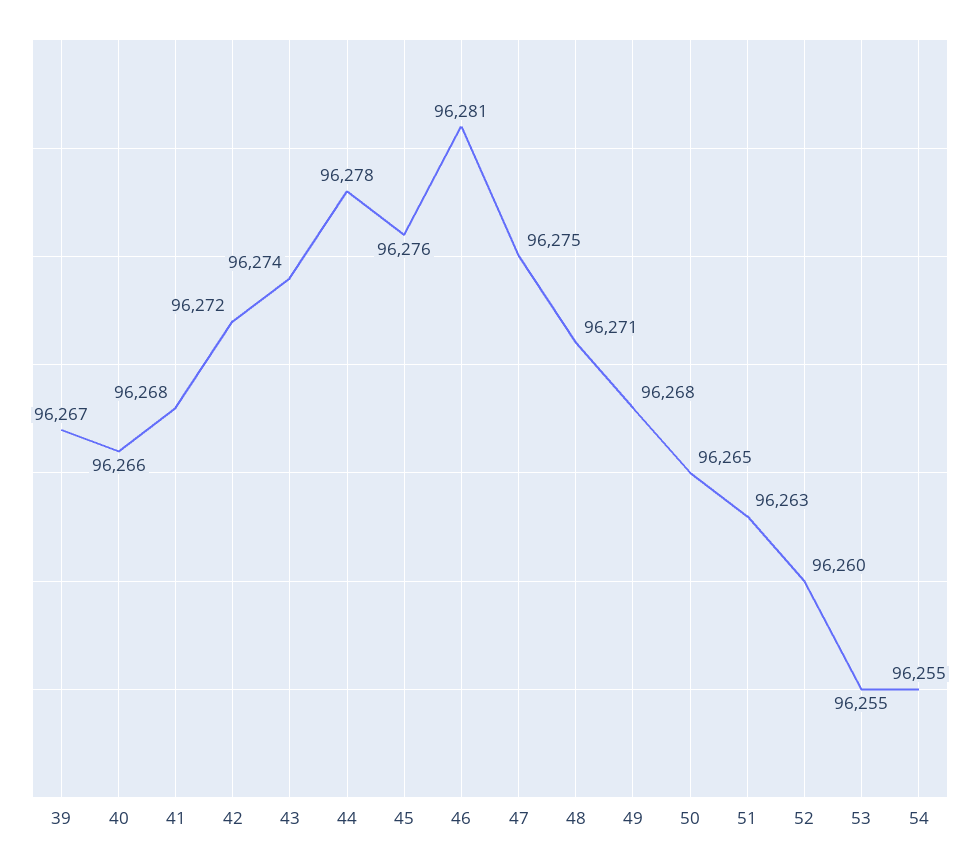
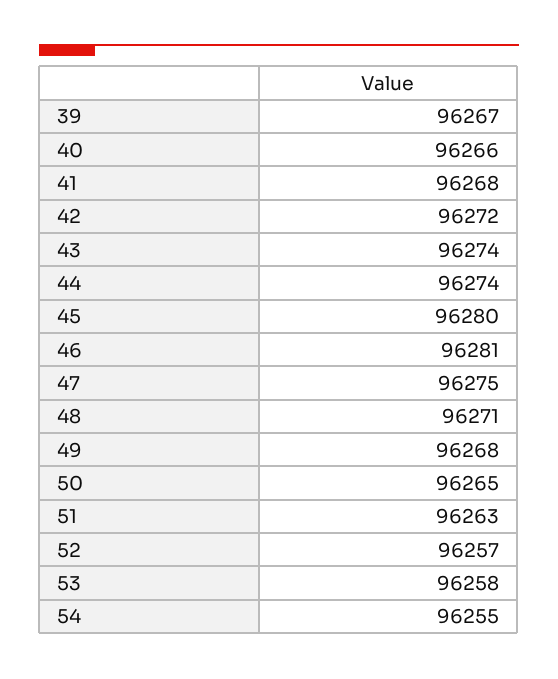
  {
    "39": 96267,
    "40": 96266,
    "41": 96268,
    "42": 96272,
    "43": 96274,
-   "44": 96278,
+   "44": 96274,
-   "45": 96276,
+   "45": 96280,
    "46": 96281,
    "47": 96275,
    "48": 96271,
    "49": 96268,
    "50": 96265,
    "51": 96263,
-   "52": 96260,
+   "52": 96257,
-   "53": 96255,
+   "53": 96258,
    "54": 96255
  }

